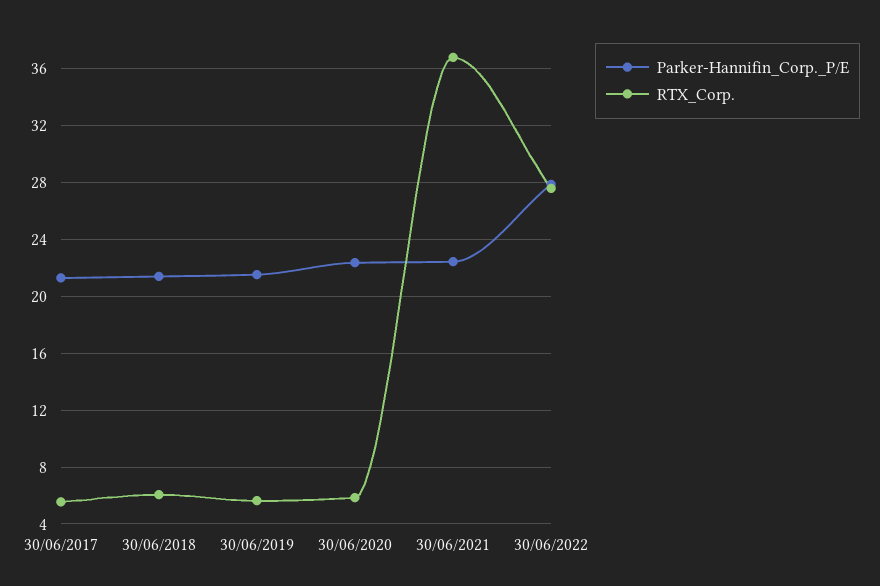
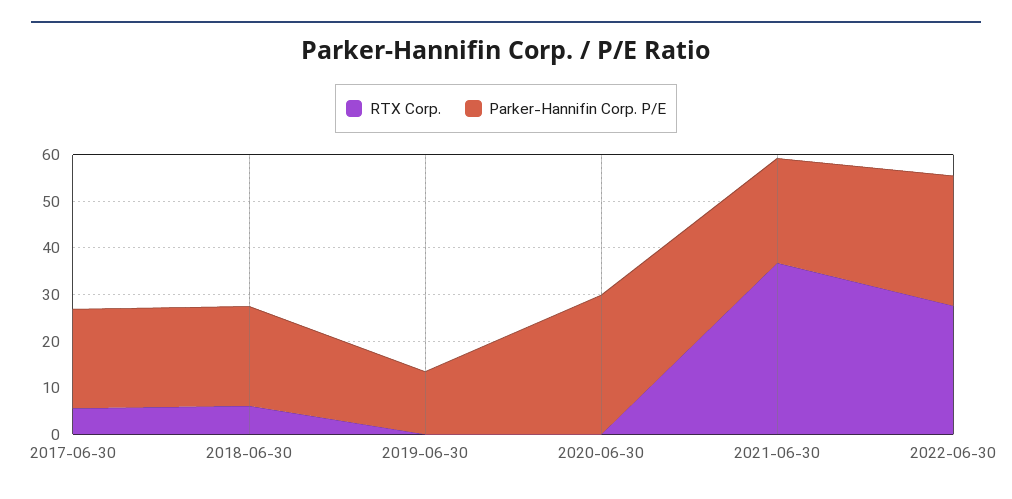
  {
    "Parker-Hannifin_Corp._P/E": {
      "30/06/2017": 21.5,
      "30/06/2018": 21.5,
-     "30/06/2019": 21.5,
+     "30/06/2019": 14,
-     "30/06/2020": 22.5,
+     "30/06/2020": 30,
      "30/06/2021": 22.5,
      "30/06/2022": 28
    },
    "RTX_Corp.": {
      "30/06/2017": 5.5,
      "30/06/2018": 6,
-     "30/06/2019": 5.5,
+     "30/06/2019": 0,
-     "30/06/2020": 6,
+     "30/06/2020": 0,
      "30/06/2021": 37,
      "30/06/2022": 27.5
    }
  }

